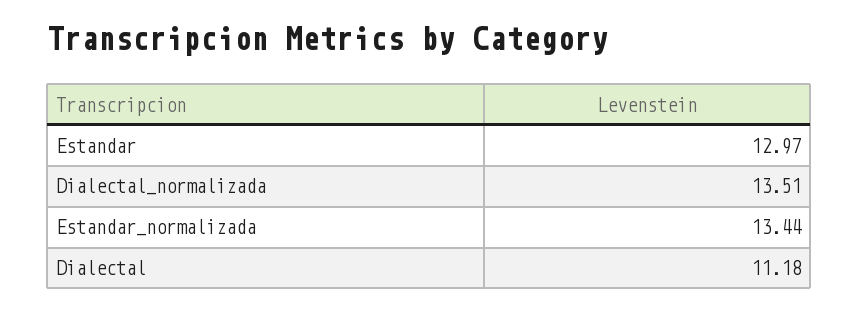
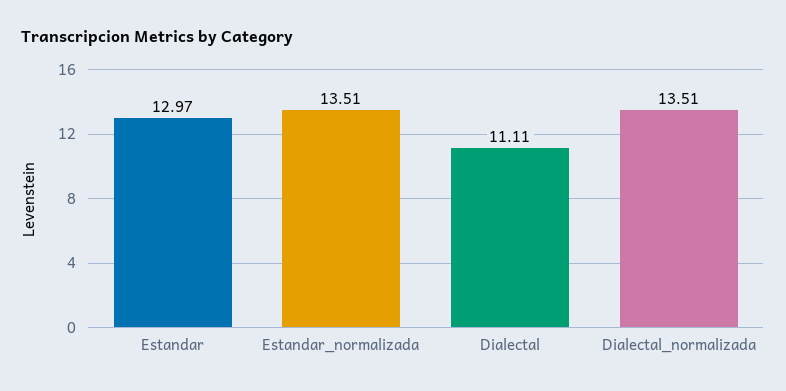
  {
    "Estandar": 12.97,
    "Dialectal_normalizada": 13.51,
-   "Estandar_normalizada": 13.44,
+   "Estandar_normalizada": 13.51,
-   "Dialectal": 11.18
+   "Dialectal": 11.11
  }

